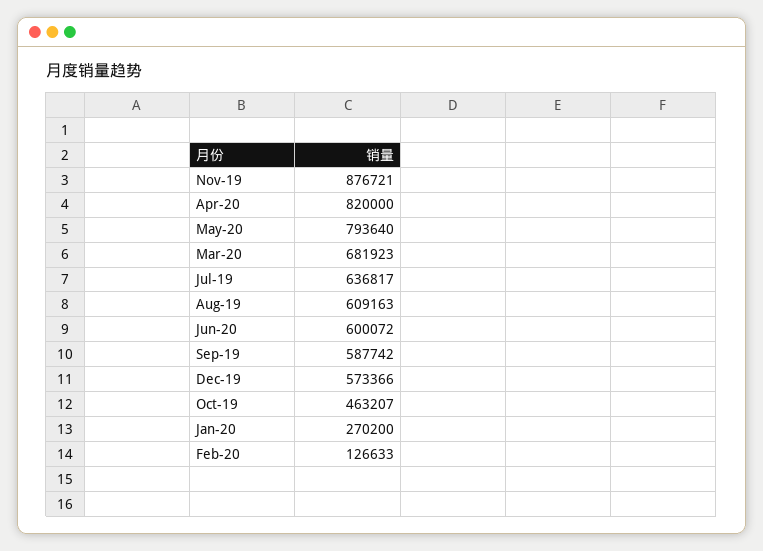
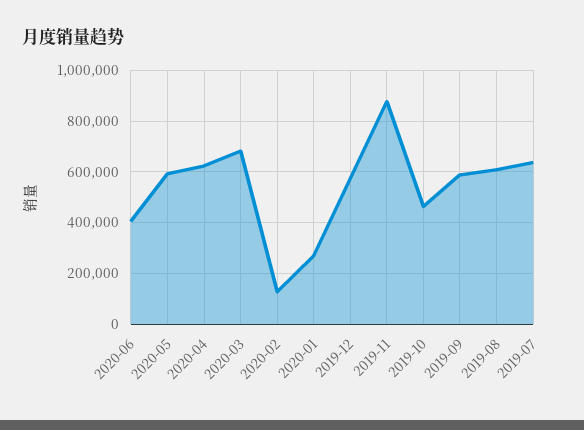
  {
    "Nov-19": 876721,
-   "Apr-20": 820000,
+   "Apr-20": 625000,
-   "May-20": 793640,
+   "May-20": 600000,
    "Mar-20": 681923,
    "Jul-19": 636817,
    "Aug-19": 609163,
-   "Jun-20": 600072,
+   "Jun-20": 400000,
    "Sep-19": 587742,
    "Dec-19": 573366,
    "Oct-19": 463207,
    "Jan-20": 270200,
    "Feb-20": 126633
  }

